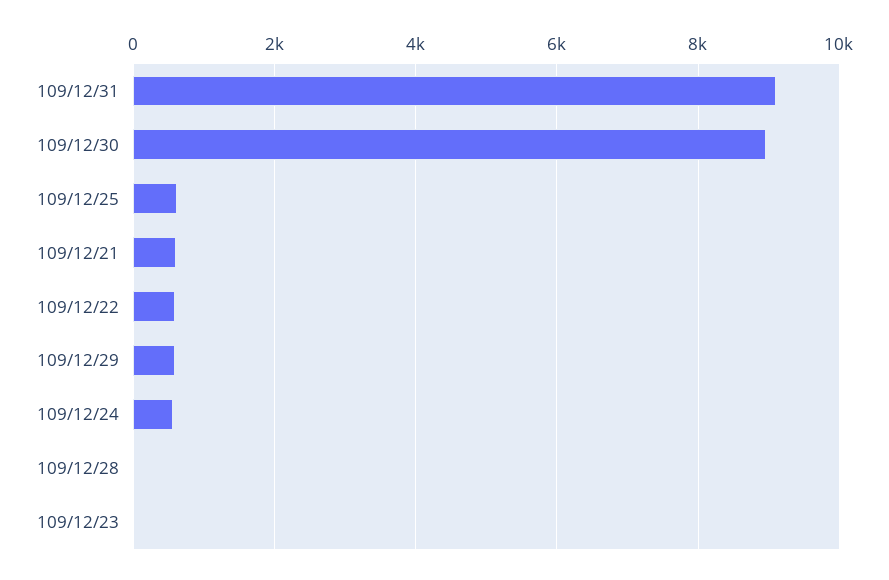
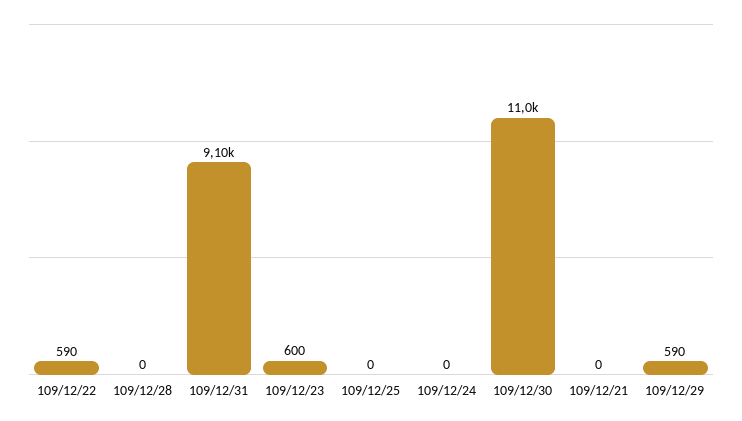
  {
    "109/12/31": 9100,
-   "109/12/30": 9000,
+   "109/12/30": 11000,
-   "109/12/25": 600,
+   "109/12/25": 0,
-   "109/12/21": 600,
+   "109/12/21": 0,
    "109/12/22": 590,
    "109/12/29": 590,
-   "109/12/24": 600,
+   "109/12/24": 0,
    "109/12/28": 0,
-   "109/12/23": 0
+   "109/12/23": 600
  }

